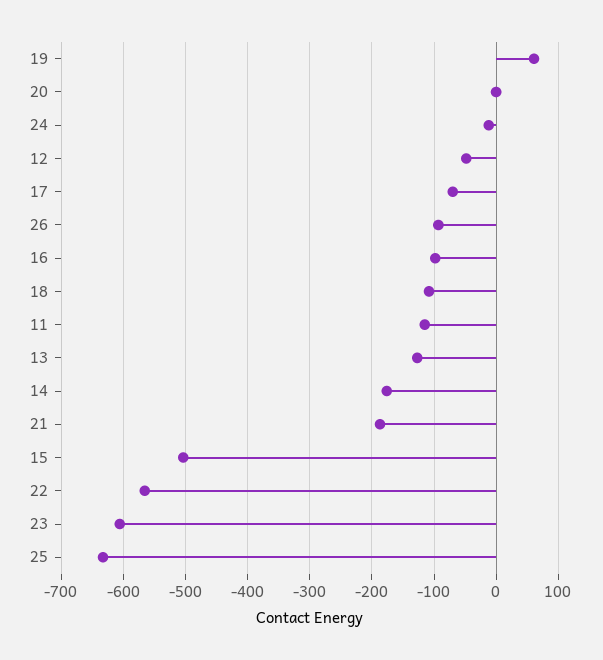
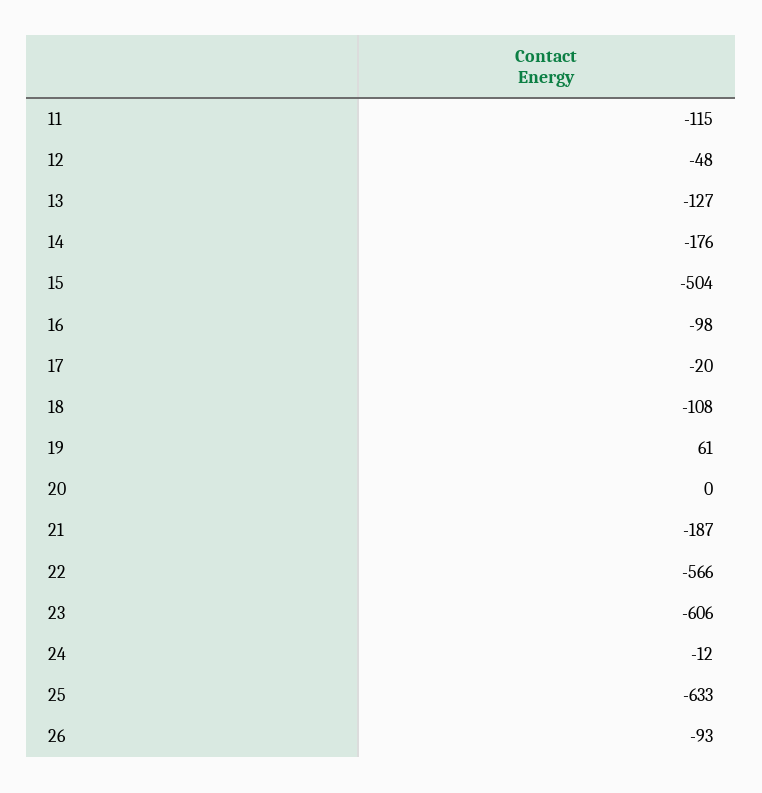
  {
    "19": 61,
    "20": 0,
    "24": -12,
    "12": -48,
-   "17": -70,
+   "17": -20,
    "26": -93,
    "16": -98,
    "18": -108,
    "11": -115,
    "13": -127,
    "14": -176,
    "21": -187,
    "15": -504,
    "22": -566,
    "23": -606,
    "25": -633
  }

